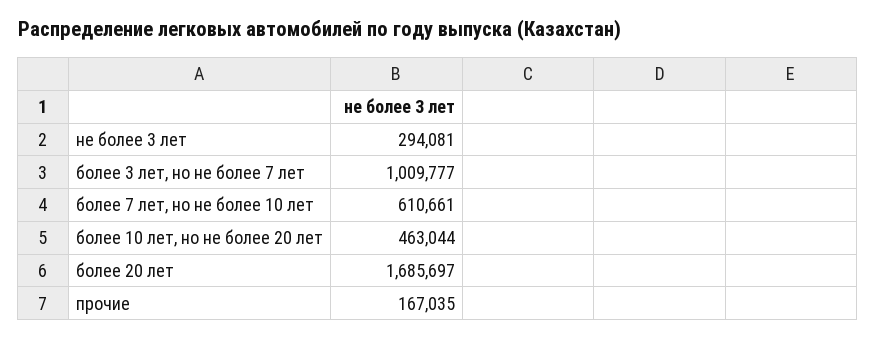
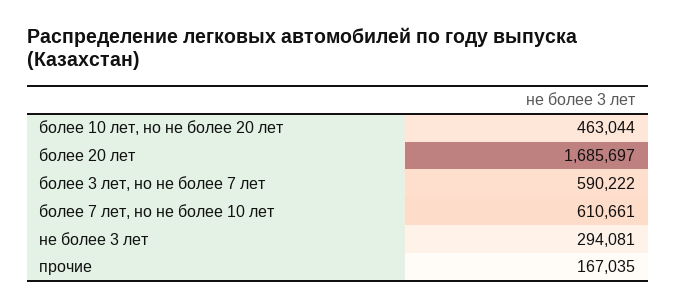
  {
    "не более 3 лет": 294081,
-   "более 3 лет, но не более 7 лет": 1009777,
+   "более 3 лет, но не более 7 лет": 590222,
    "более 7 лет, но не более 10 лет": 610661,
    "более 10 лет, но не более 20 лет": 463044,
    "более 20 лет": 1685697,
    "прочие": 167035
  }

